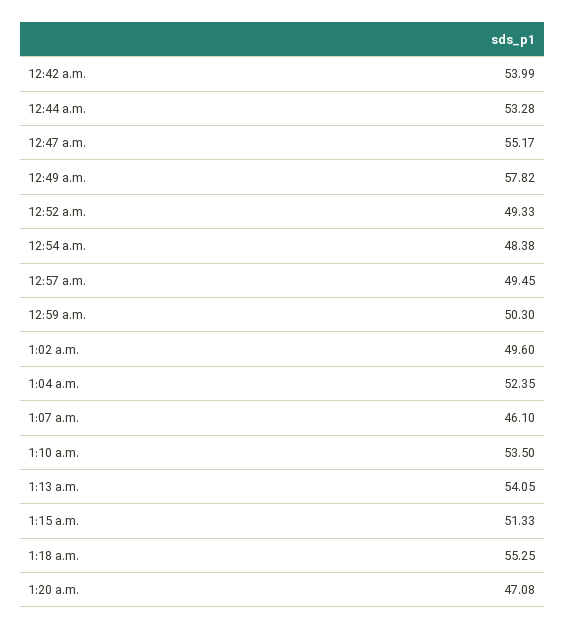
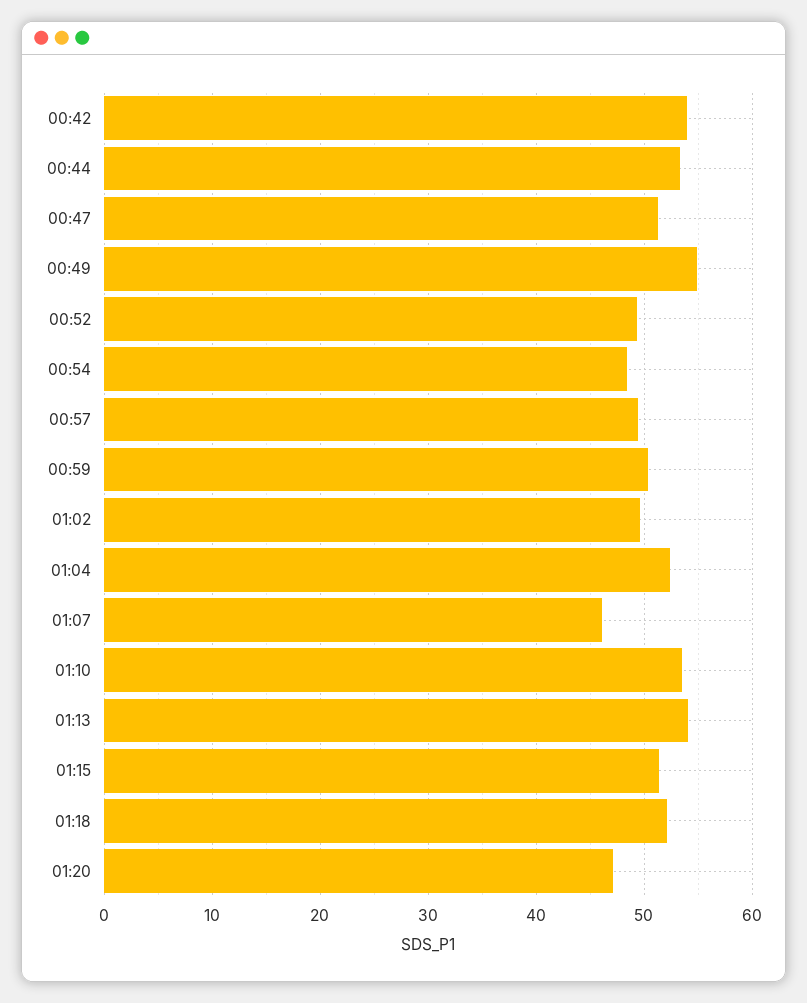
  {
    "12:42 a.m.": 53.99,
    "12:44 a.m.": 53.28,
-   "12:47 a.m.": 55.17,
+   "12:47 a.m.": 51,
-   "12:49 a.m.": 57.82,
+   "12:49 a.m.": 55,
    "12:52 a.m.": 49.33,
    "12:54 a.m.": 48.38,
    "12:57 a.m.": 49.45,
    "12:59 a.m.": 50.3,
    "1:02 a.m.": 49.6,
    "1:04 a.m.": 52.35,
    "1:07 a.m.": 46.1,
    "1:10 a.m.": 53.5,
    "1:13 a.m.": 54.05,
    "1:15 a.m.": 51.33,
-   "1:18 a.m.": 55.25,
+   "1:18 a.m.": 52,
    "1:20 a.m.": 47.08
  }

